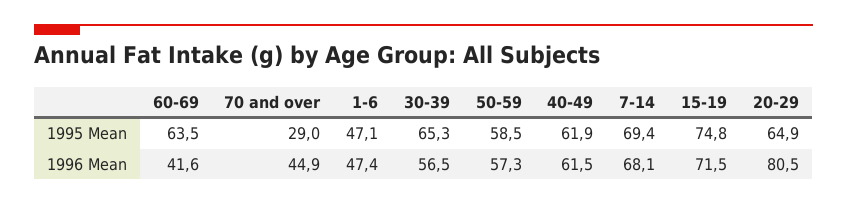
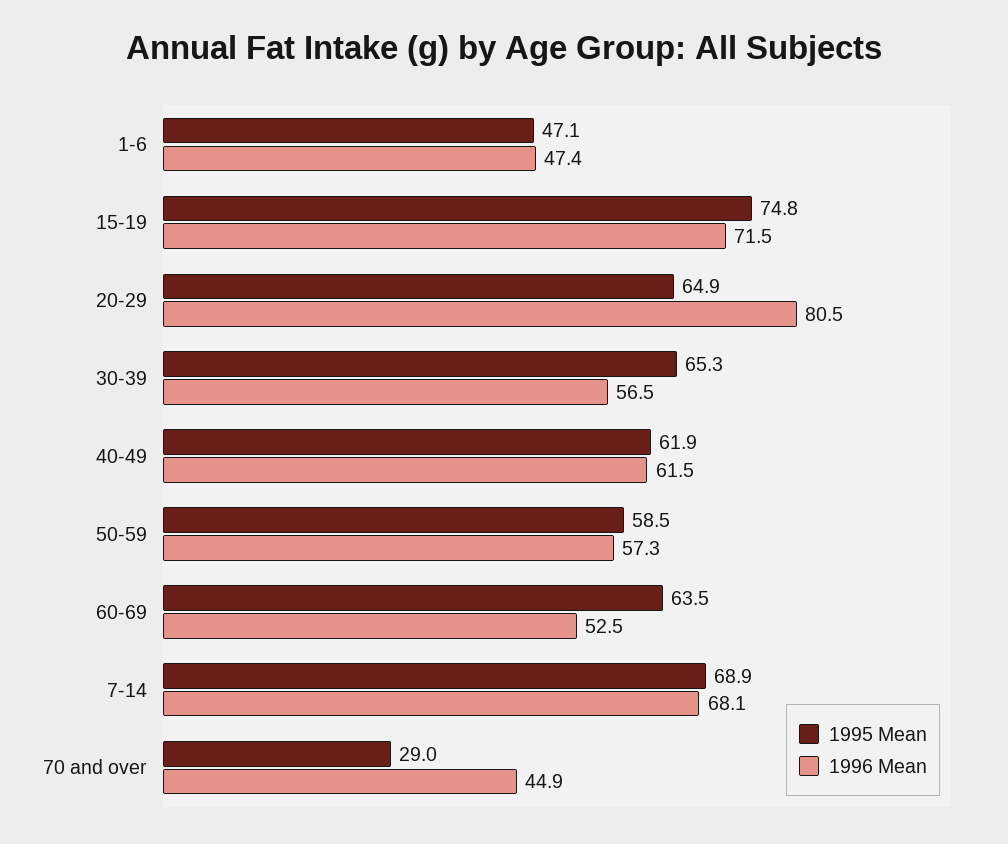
  {
    "1995 Mean": {
      "60-69": 63.5,
      "70 and over": 29,
      "1-6": 47.1,
      "30-39": 65.3,
      "50-59": 58.5,
      "40-49": 61.9,
-     "7-14": 69.4,
+     "7-14": 68.9,
      "15-19": 74.8,
      "20-29": 64.9
    },
    "1996 Mean": {
-     "60-69": 41.6,
+     "60-69": 52.5,
      "70 and over": 44.9,
      "1-6": 47.4,
      "30-39": 56.5,
      "50-59": 57.3,
      "40-49": 61.5,
      "7-14": 68.1,
      "15-19": 71.5,
      "20-29": 80.5
    }
  }

